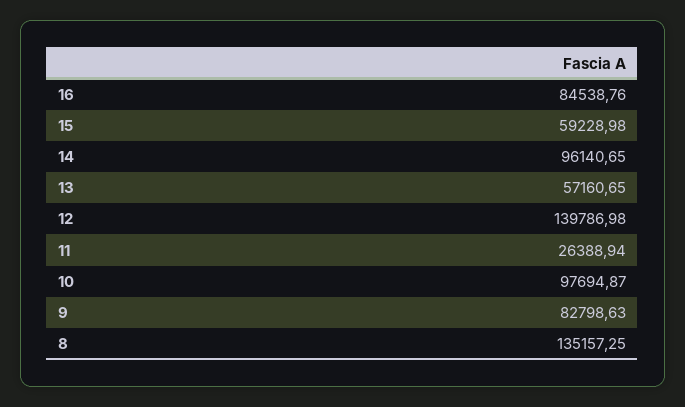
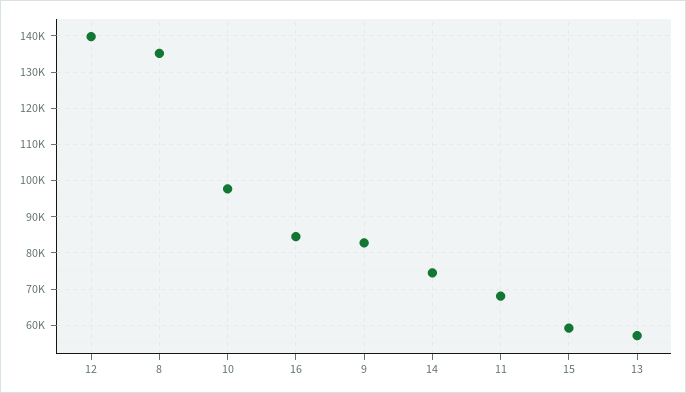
  {
    "16": 84538.76,
    "15": 59228.98,
-   "14": 96140.65,
+   "14": 74000,
    "13": 57160.65,
    "12": 139786.98,
-   "11": 26388.94,
+   "11": 68000,
    "10": 97694.87,
    "9": 82798.63,
    "8": 135157.25
  }

